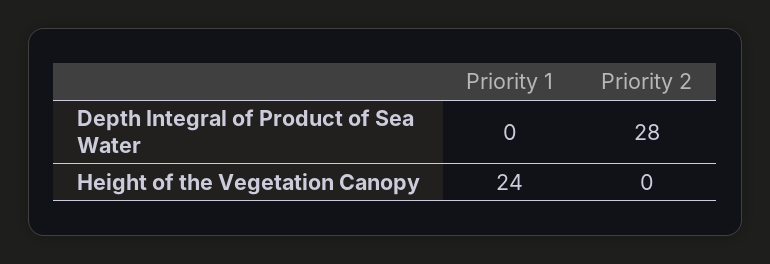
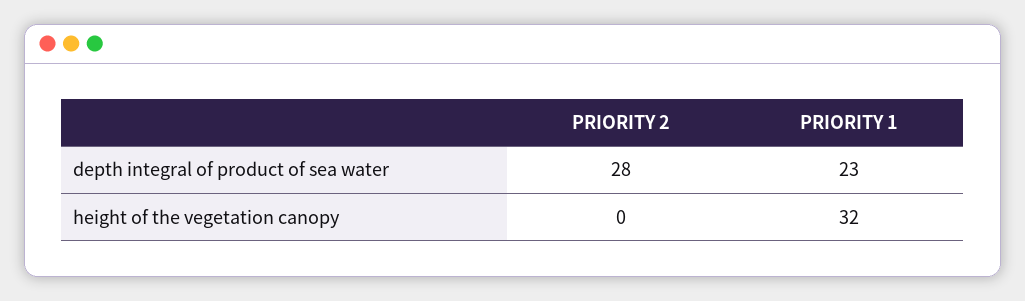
  {
    "Priority 1": {
-     "Depth Integral of Product of Sea Water": 0,
+     "Depth Integral of Product of Sea Water": 23,
-     "Height of the Vegetation Canopy": 24
+     "Height of the Vegetation Canopy": 32
    },
    "Priority 2": {
      "Depth Integral of Product of Sea Water": 28,
      "Height of the Vegetation Canopy": 0
    }
  }

